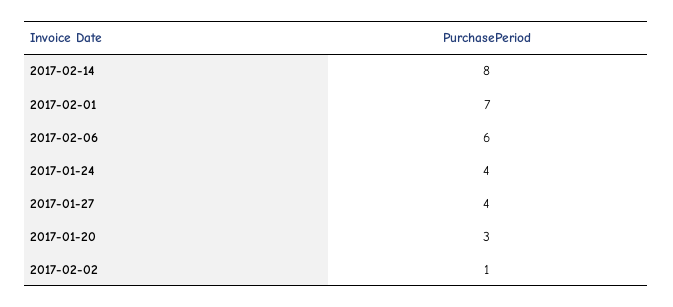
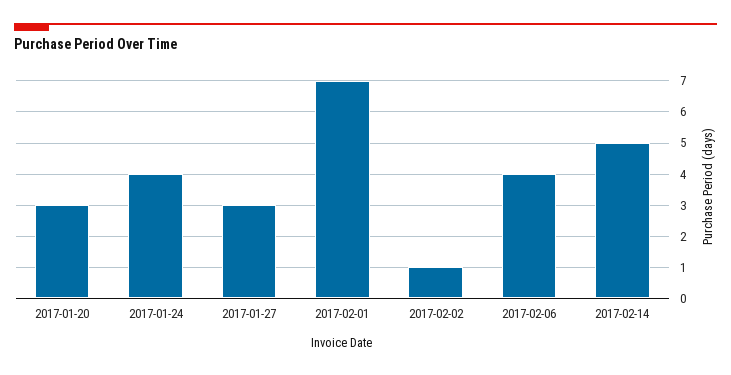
  {
-   "2017-02-14": 8,
+   "2017-02-14": 5,
    "2017-02-01": 7,
-   "2017-02-06": 6,
+   "2017-02-06": 4,
    "2017-01-24": 4,
-   "2017-01-27": 4,
+   "2017-01-27": 3,
    "2017-01-20": 3,
    "2017-02-02": 1
  }

